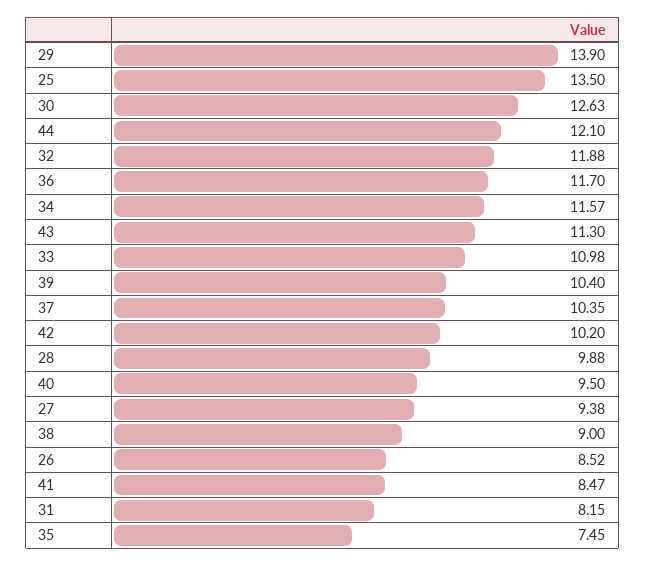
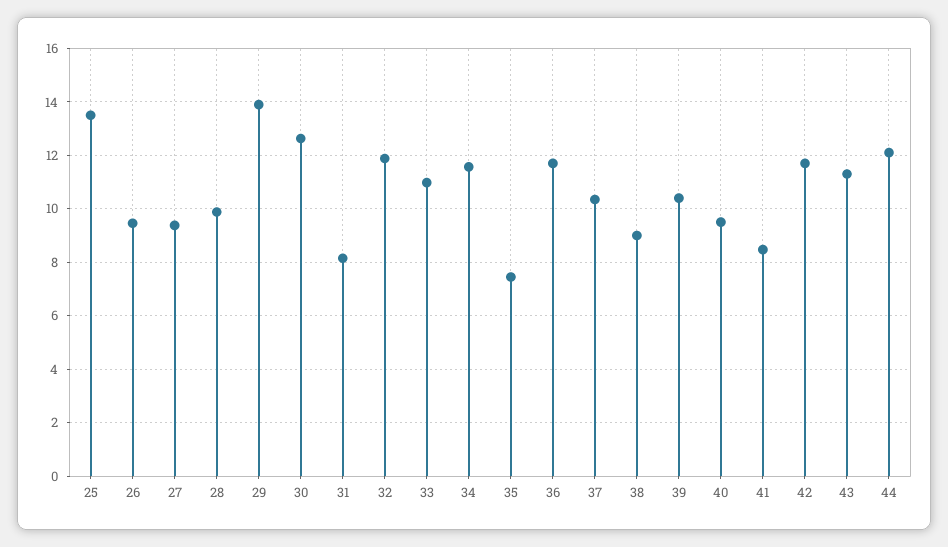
  {
    "29": 13.9,
    "25": 13.5,
    "30": 12.63,
    "44": 12.1,
    "32": 11.88,
    "36": 11.7,
    "34": 11.57,
    "43": 11.3,
    "33": 10.98,
    "39": 10.4,
    "37": 10.35,
-   "42": 10.2,
+   "42": 11.75,
    "28": 9.88,
    "40": 9.5,
    "27": 9.38,
    "38": 9,
-   "26": 8.52,
+   "26": 9.5,
    "41": 8.47,
    "31": 8.15,
    "35": 7.45
  }

